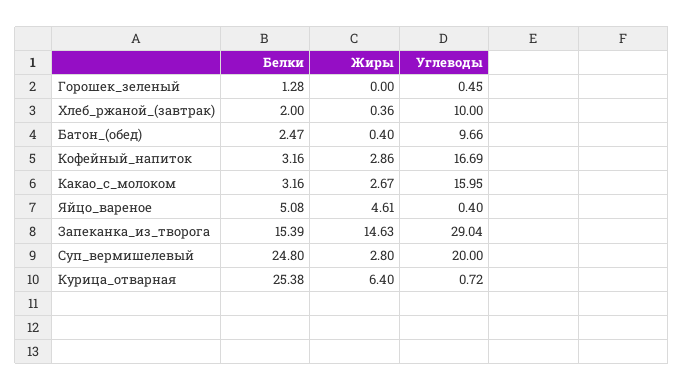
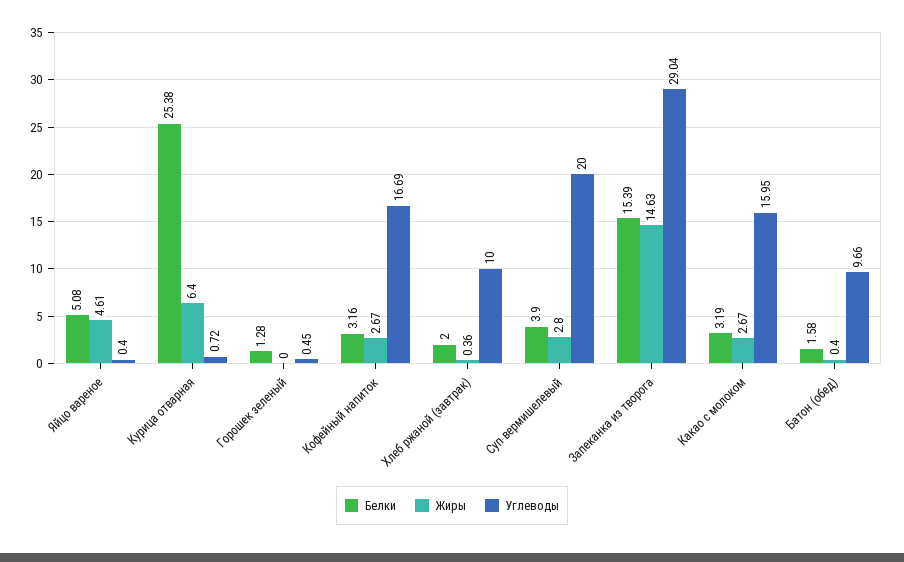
  {
    "Белки": {
      "Горошек_зеленый": 1.28,
      "Хлеб_ржаной_(завтрак)": 2,
-     "Батон_(обед)": 2.47,
+     "Батон_(обед)": 1.58,
      "Кофейный_напиток": 3.16,
-     "Какао_с_молоком": 3.16,
+     "Какао_с_молоком": 3.19,
      "Яйцо_вареное": 5.08,
      "Запеканка_из_творога": 15.39,
-     "Суп_вермишелевый": 24.8,
+     "Суп_вермишелевый": 3.9,
      "Курица_отварная": 25.38
    },
    "Жиры": {
      "Горошек_зеленый": 0,
      "Хлеб_ржаной_(завтрак)": 0.36,
      "Батон_(обед)": 0.4,
-     "Кофейный_напиток": 2.86,
+     "Кофейный_напиток": 2.67,
      "Какао_с_молоком": 2.67,
      "Яйцо_вареное": 4.61,
      "Запеканка_из_творога": 14.63,
      "Суп_вермишелевый": 2.8,
      "Курица_отварная": 6.4
    },
    "Углеводы": {
      "Горошек_зеленый": 0.45,
      "Хлеб_ржаной_(завтрак)": 10,
      "Батон_(обед)": 9.66,
      "Кофейный_напиток": 16.69,
      "Какао_с_молоком": 15.95,
      "Яйцо_вареное": 0.4,
      "Запеканка_из_творога": 29.04,
      "Суп_вермишелевый": 20,
      "Курица_отварная": 0.72
    }
  }

